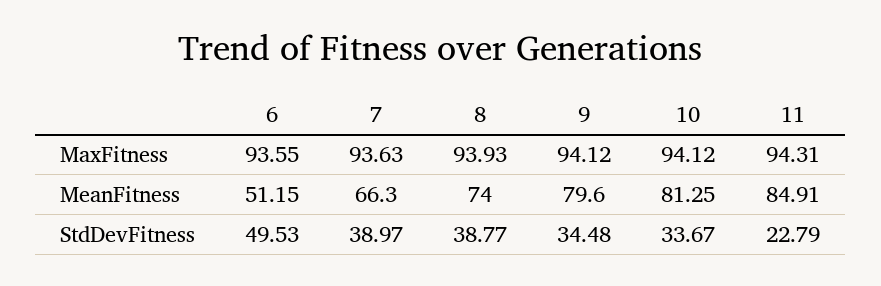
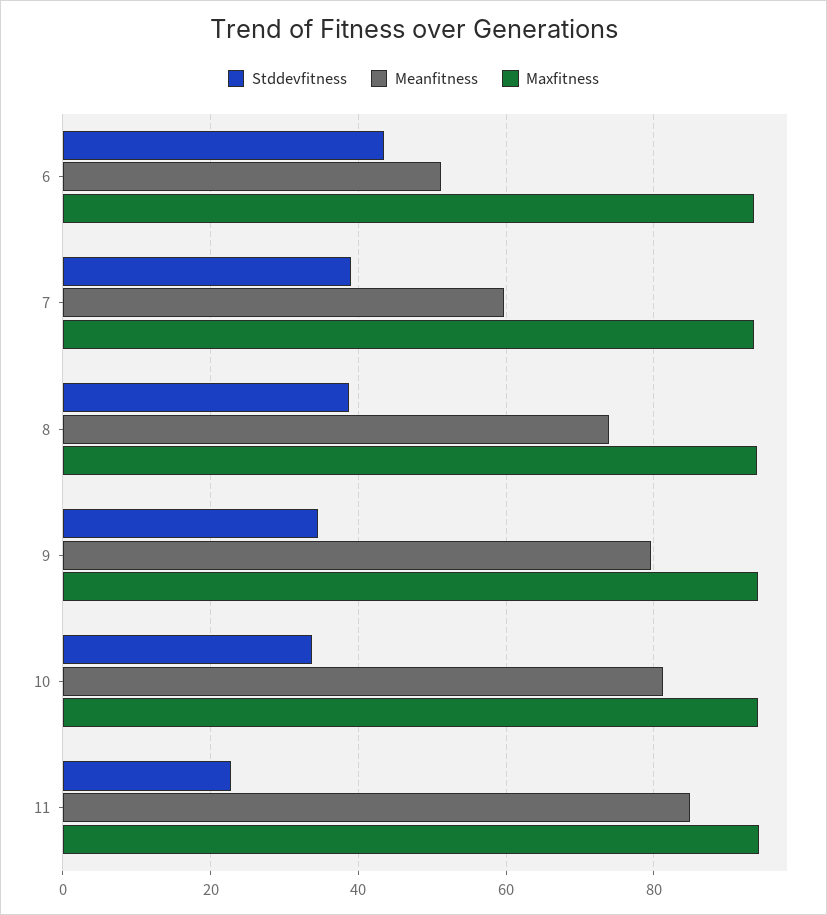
  {
    "MaxFitness": {
      "6": 93.55,
      "7": 93.63,
      "8": 93.93,
      "9": 94.12,
      "10": 94.12,
      "11": 94.31
    },
    "MeanFitness": {
      "6": 51.15,
-     "7": 66.3,
+     "7": 60,
      "8": 74,
      "9": 79.6,
      "10": 81.25,
      "11": 84.91
    },
    "StdDevFitness": {
-     "6": 49.53,
+     "6": 44,
      "7": 38.97,
      "8": 38.77,
      "9": 34.48,
      "10": 33.67,
      "11": 22.79
    }
  }

